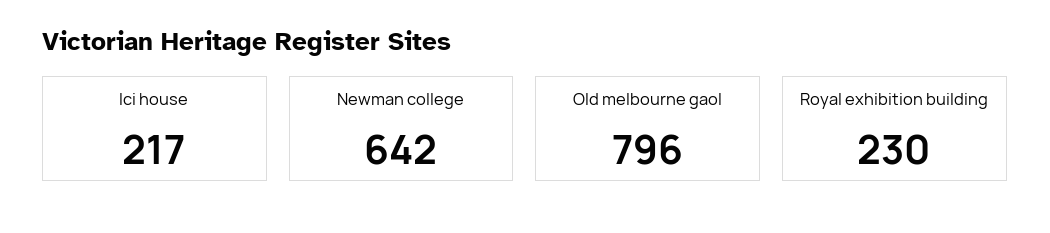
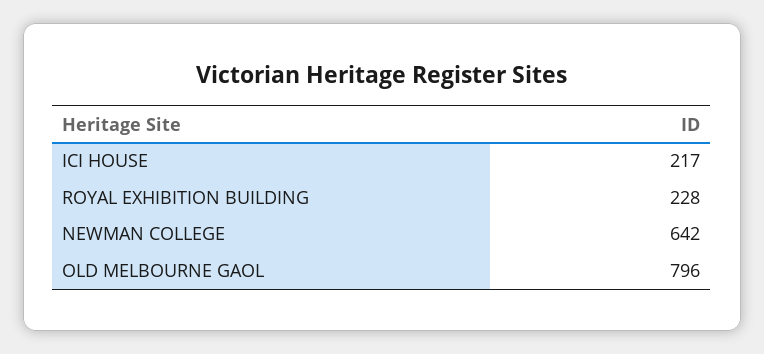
  {
    "Ici house": 217,
    "Newman college": 642,
    "Old melbourne gaol": 796,
-   "Royal exhibition building": 230
+   "Royal exhibition building": 228
  }

